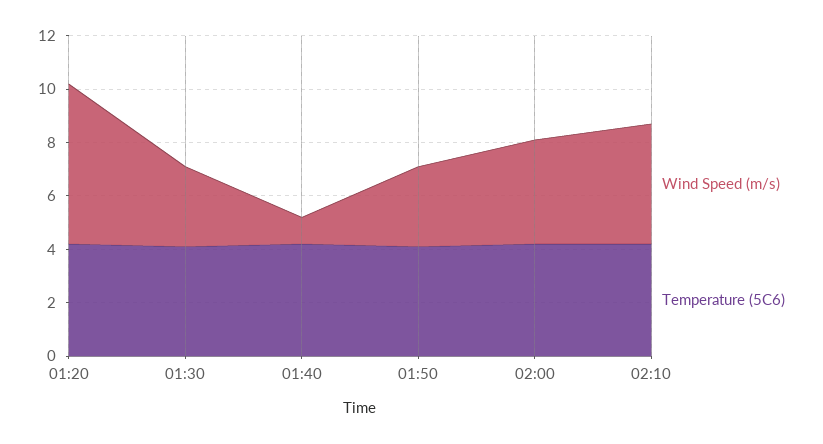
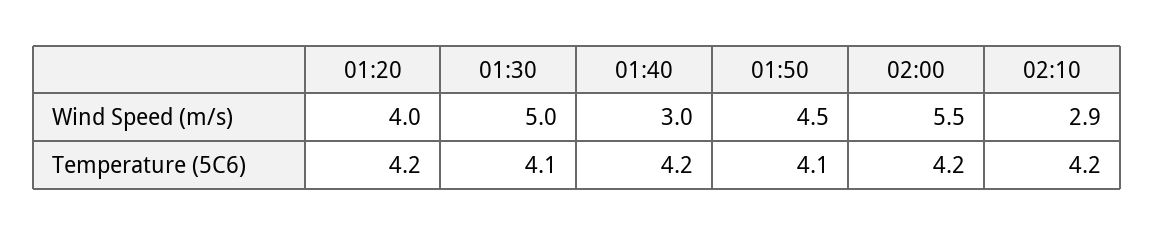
  {
    "Wind Speed (m/s)": {
-     "01:20": 6,
+     "01:20": 4,
-     "01:30": 3,
+     "01:30": 5,
-     "01:40": 1,
+     "01:40": 3,
-     "01:50": 3,
+     "01:50": 4.5,
-     "02:00": 4,
+     "02:00": 5.5,
-     "02:10": 4.5
+     "02:10": 2.9
    },
    "Temperature (5C6)": {
      "01:20": 4.2,
      "01:30": 4.1,
      "01:40": 4.2,
      "01:50": 4.1,
      "02:00": 4.2,
      "02:10": 4.2
    }
  }

